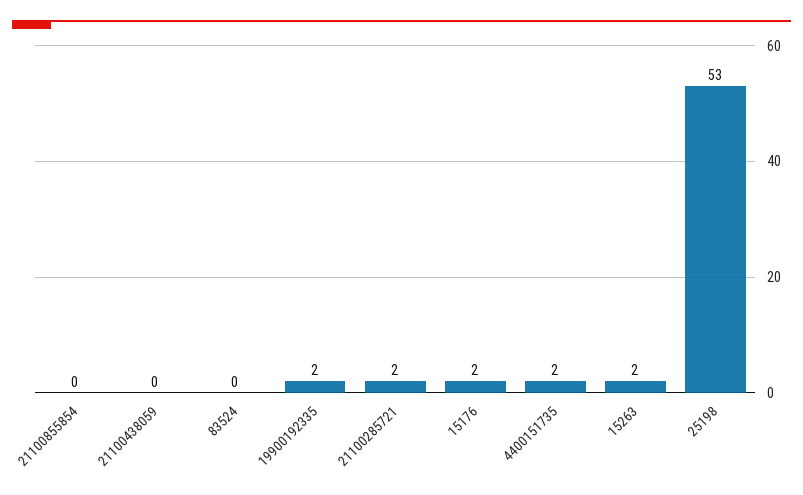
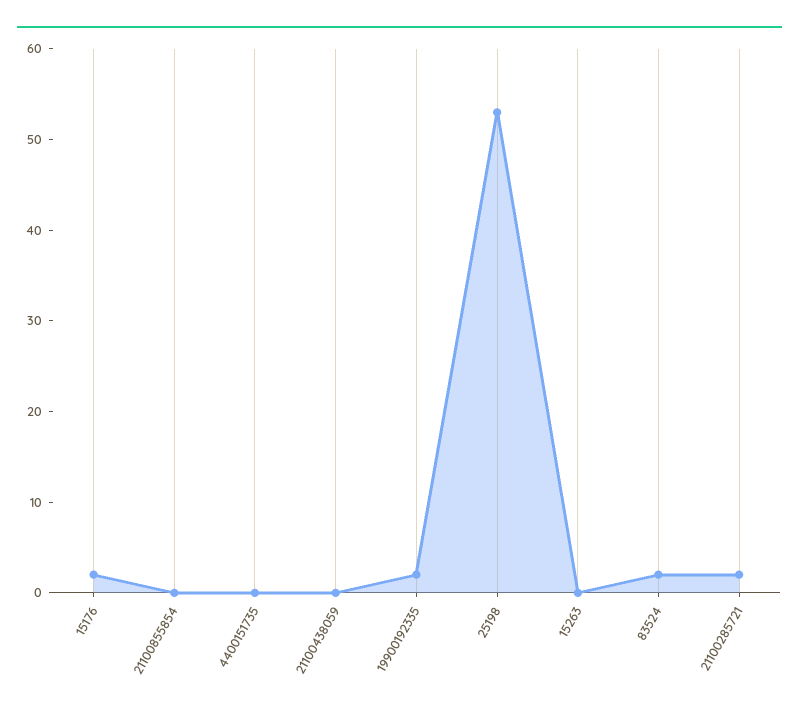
  {
    "21100855854": 0,
    "21100438059": 0,
-   "83524": 0,
+   "83524": 2,
    "19900192335": 2,
    "21100285721": 2,
    "15176": 2,
-   "4400151735": 2,
+   "4400151735": 0,
-   "15263": 2,
+   "15263": 0,
    "25198": 53
  }

